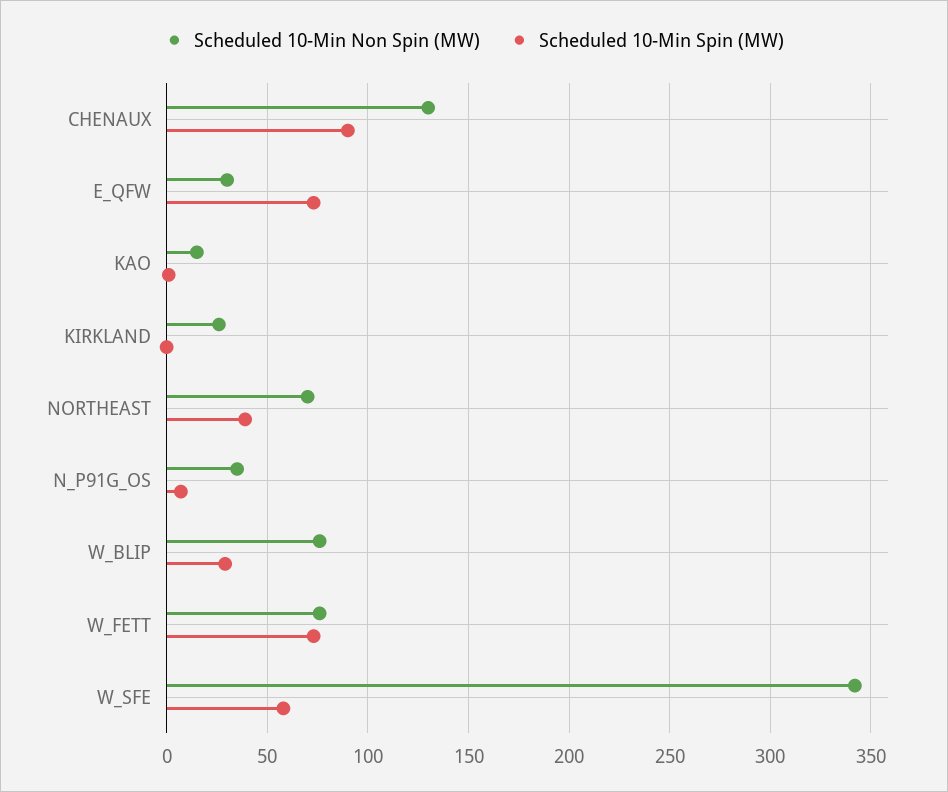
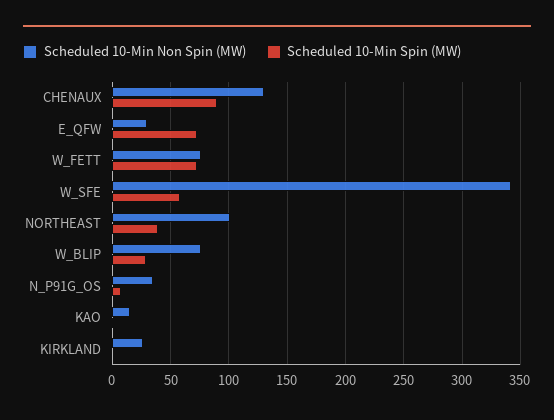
  {
    "Scheduled 10-Min Non Spin (MW)": {
      "CHENAUX": 130,
      "E_QFW": 30,
      "KAO": 15,
      "KIRKLAND": 25,
-     "NORTHEAST": 70,
+     "NORTHEAST": 100,
      "N_P91G_OS": 35,
      "W_BLIP": 75,
      "W_FETT": 75,
      "W_SFE": 340
    },
    "Scheduled 10-Min Spin (MW)": {
      "CHENAUX": 90,
      "E_QFW": 75,
      "KAO": 0,
      "KIRKLAND": 0,
      "NORTHEAST": 40,
      "N_P91G_OS": 5,
      "W_BLIP": 30,
      "W_FETT": 75,
      "W_SFE": 60
    }
  }

